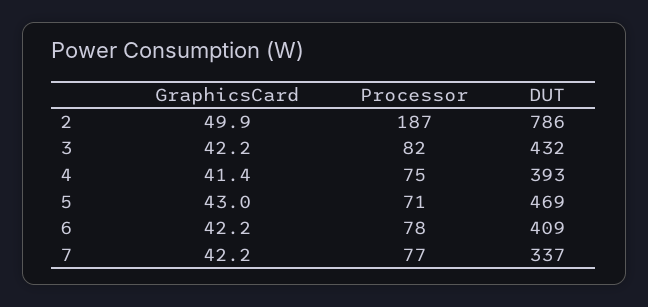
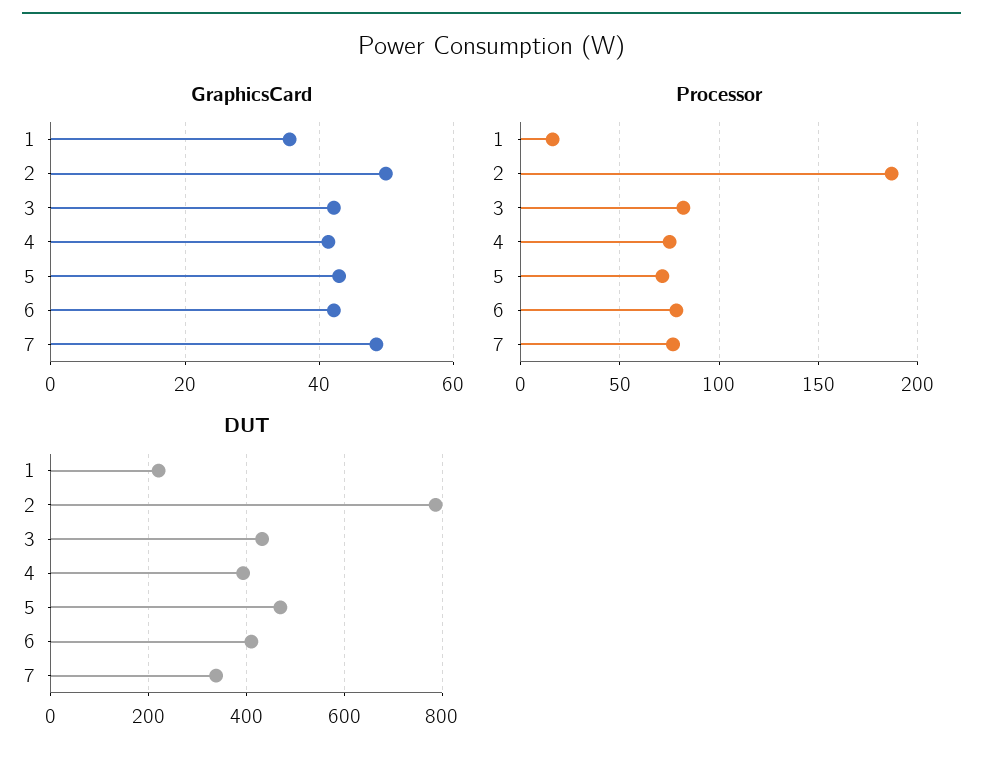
  {
    "GraphicsCard": {
      "2": 49.9,
      "3": 42.2,
      "4": 41.4,
      "5": 43,
      "6": 42.2,
-     "7": 42.2
+     "7": 48,
+     "1": 36
    },
    "Processor": {
      "2": 187,
      "3": 82,
      "4": 75,
      "5": 71,
      "6": 78,
-     "7": 77
+     "7": 77,
+     "1": 15
    },
    "DUT": {
      "2": 786,
      "3": 432,
      "4": 393,
      "5": 469,
      "6": 409,
-     "7": 337
+     "7": 337,
+     "1": 220
    }
  }

